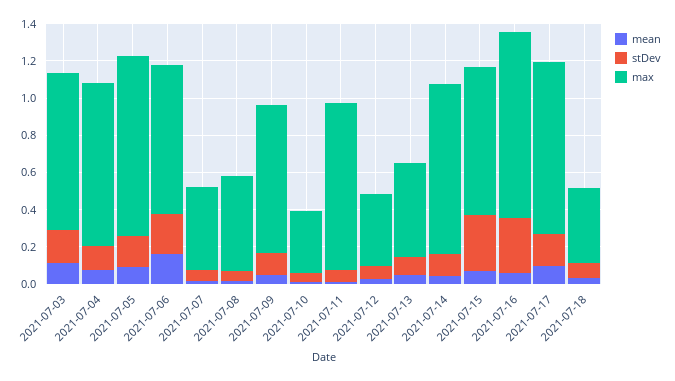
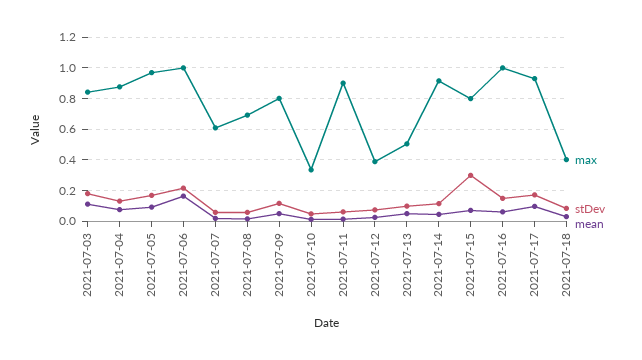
  {
    "mean": {
      "2021-07-03": 0.1,
      "2021-07-04": 0.1,
      "2021-07-05": 0.1,
      "2021-07-06": 0.15,
      "2021-07-07": 0,
      "2021-07-08": 0,
      "2021-07-09": 0.05,
      "2021-07-10": 0,
      "2021-07-11": 0,
      "2021-07-12": 0.05,
      "2021-07-13": 0.05,
      "2021-07-14": 0.05,
      "2021-07-15": 0.05,
      "2021-07-16": 0.05,
      "2021-07-17": 0.1,
      "2021-07-18": 0.05
    },
    "stDev": {
      "2021-07-03": 0.2,
      "2021-07-04": 0.15,
      "2021-07-05": 0.15,
      "2021-07-06": 0.2,
      "2021-07-07": 0.05,
      "2021-07-08": 0.05,
      "2021-07-09": 0.1,
      "2021-07-10": 0.05,
      "2021-07-11": 0.05,
      "2021-07-12": 0.05,
      "2021-07-13": 0.1,
      "2021-07-14": 0.1,
      "2021-07-15": 0.3,
-     "2021-07-16": 0.3,
+     "2021-07-16": 0.15,
      "2021-07-17": 0.15,
      "2021-07-18": 0.1
    },
    "max": {
      "2021-07-03": 0.85,
      "2021-07-04": 0.9,
      "2021-07-05": 0.95,
-     "2021-07-06": 0.8,
+     "2021-07-06": 1,
-     "2021-07-07": 0.45,
+     "2021-07-07": 0.6,
-     "2021-07-08": 0.5,
+     "2021-07-08": 0.7,
      "2021-07-09": 0.8,
      "2021-07-10": 0.35,
      "2021-07-11": 0.9,
      "2021-07-12": 0.4,
      "2021-07-13": 0.5,
      "2021-07-14": 0.9,
      "2021-07-15": 0.8,
      "2021-07-16": 1,
      "2021-07-17": 0.95,
      "2021-07-18": 0.4
    }
  }

